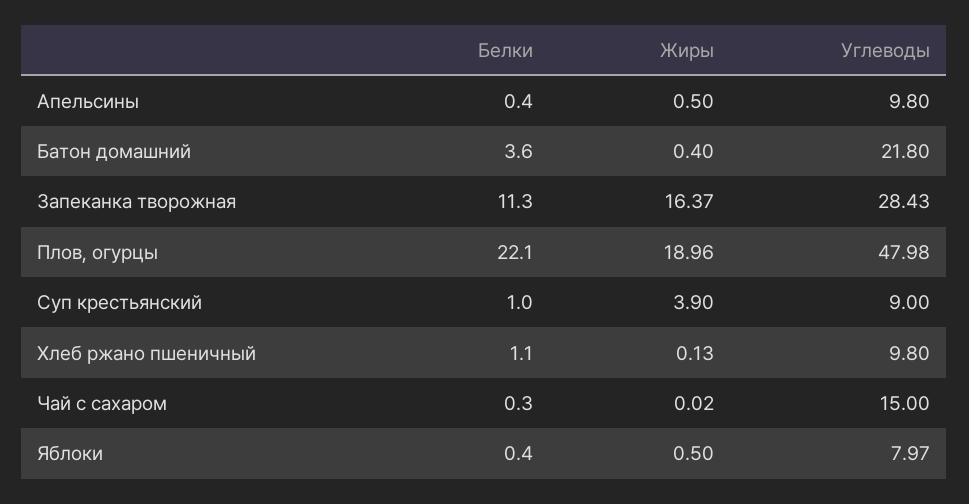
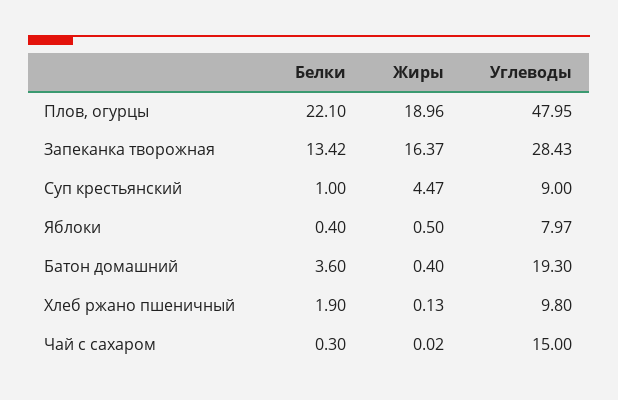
  {
    "Белки": {
-     "Апельсины": 0.4,
      "Батон домашний": 3.6,
-     "Запеканка творожная": 11.3,
+     "Запеканка творожная": 13.42,
      "Плов, огурцы": 22.1,
      "Суп крестьянский": 1,
-     "Хлеб ржано пшеничный": 1.1,
+     "Хлеб ржано пшеничный": 1.9,
      "Чай с сахаром": 0.3,
      "Яблоки": 0.4
    },
    "Жиры": {
-     "Апельсины": 0.5,
      "Батон домашний": 0.4,
      "Запеканка творожная": 16.37,
      "Плов, огурцы": 18.96,
-     "Суп крестьянский": 3.9,
+     "Суп крестьянский": 4.47,
      "Хлеб ржано пшеничный": 0.13,
      "Чай с сахаром": 0.02,
      "Яблоки": 0.5
    },
    "Углеводы": {
-     "Апельсины": 9.8,
-     "Батон домашний": 21.8,
+     "Батон домашний": 19.3,
      "Запеканка творожная": 28.43,
-     "Плов, огурцы": 47.98,
+     "Плов, огурцы": 47.95,
      "Суп крестьянский": 9,
      "Хлеб ржано пшеничный": 9.8,
      "Чай с сахаром": 15,
      "Яблоки": 7.97
    }
  }

